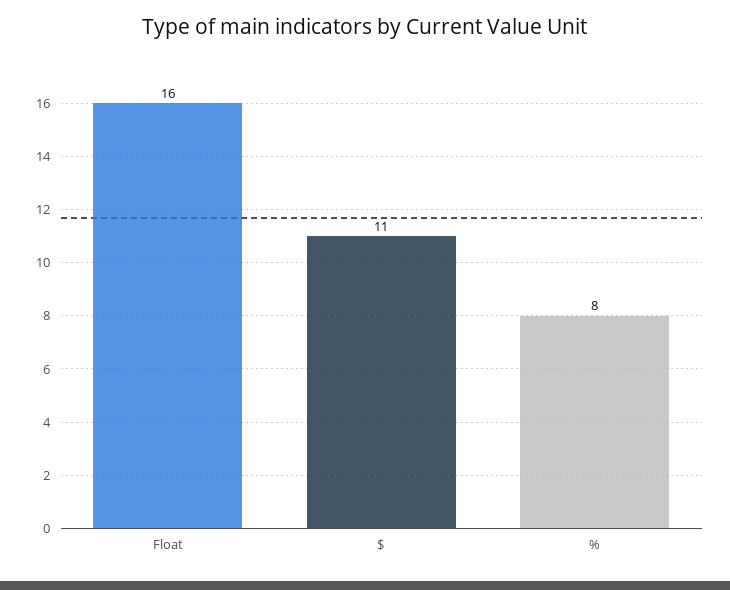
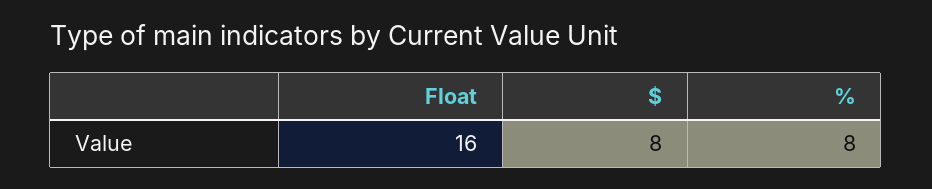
  {
    "Float": 16,
-   "$": 11,
+   "$": 8,
    "%": 8
  }

